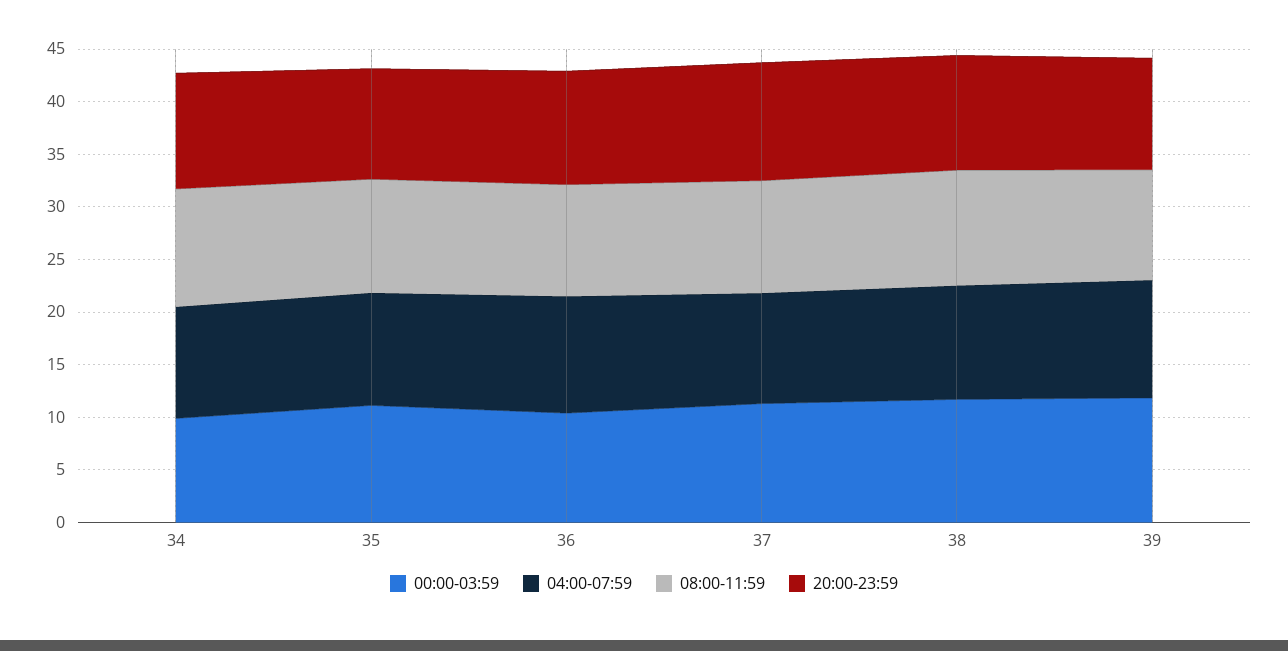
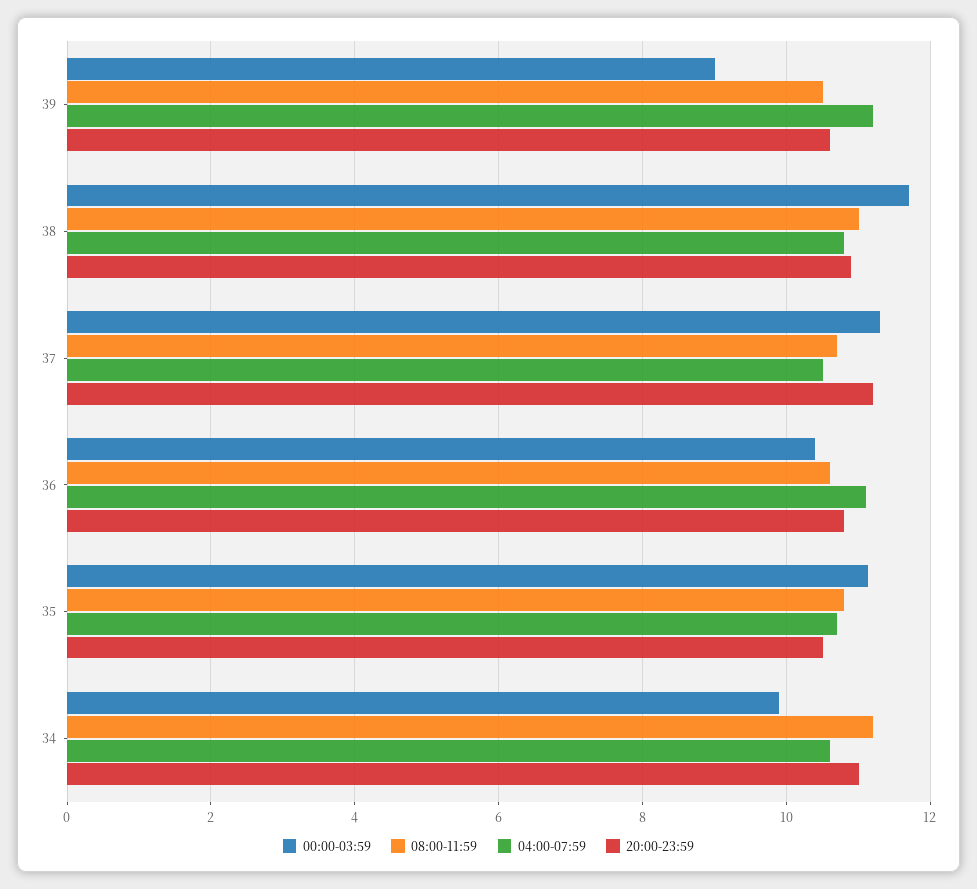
  {
    "00:00-03:59": {
      "34": 10,
      "35": 11.2,
      "36": 10.4,
      "37": 11.4,
      "38": 11.8,
-     "39": 12
+     "39": 9
    },
    "04:00-07:59": {
      "34": 10.6,
      "35": 10.8,
      "36": 11.2,
      "37": 10.6,
      "38": 10.8,
      "39": 11.2
    },
    "08:00-11:59": {
      "34": 11.2,
      "35": 10.8,
      "36": 10.6,
      "37": 10.8,
      "38": 11,
      "39": 10.6
    },
    "20:00-23:59": {
      "34": 11,
      "35": 10.6,
      "36": 10.8,
      "37": 11.2,
      "38": 11,
      "39": 10.6
    }
  }

